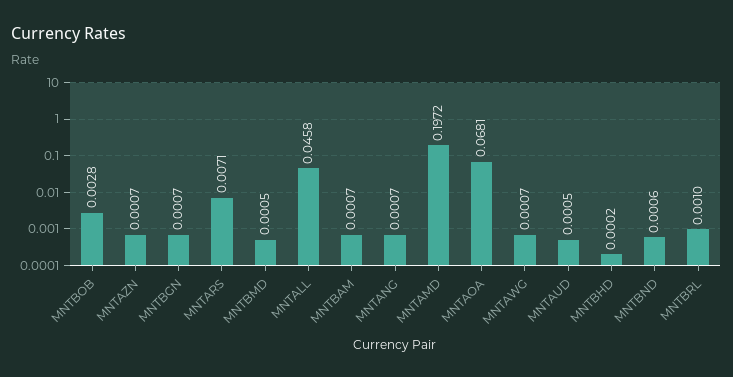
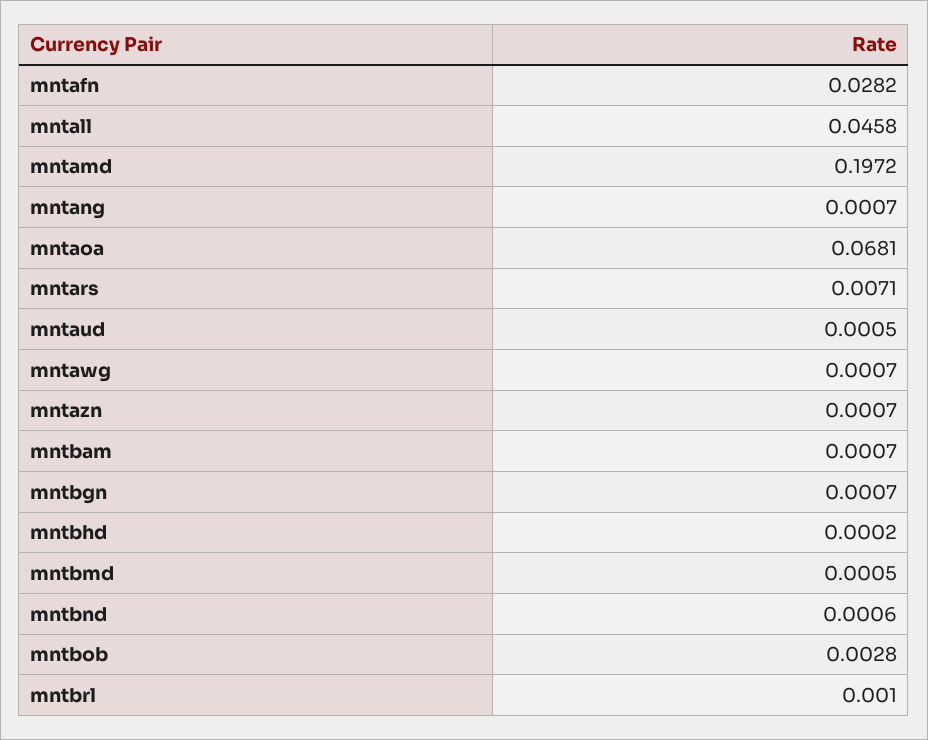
  {
    "MNTBOB": 0.0028,
    "MNTAZN": 0.0007,
    "MNTBGN": 0.0007,
    "MNTARS": 0.0071,
    "MNTBMD": 0.0005,
    "MNTALL": 0.0458,
    "MNTBAM": 0.0007,
    "MNTANG": 0.0007,
    "MNTAMD": 0.1972,
    "MNTAOA": 0.0681,
    "MNTAWG": 0.0007,
    "MNTAUD": 0.0005,
    "MNTBHD": 0.0002,
    "MNTBND": 0.0006,
-   "MNTBRL": 0.001
+   "MNTBRL": 0.001,
+   "mntafn": 0.0282
  }

